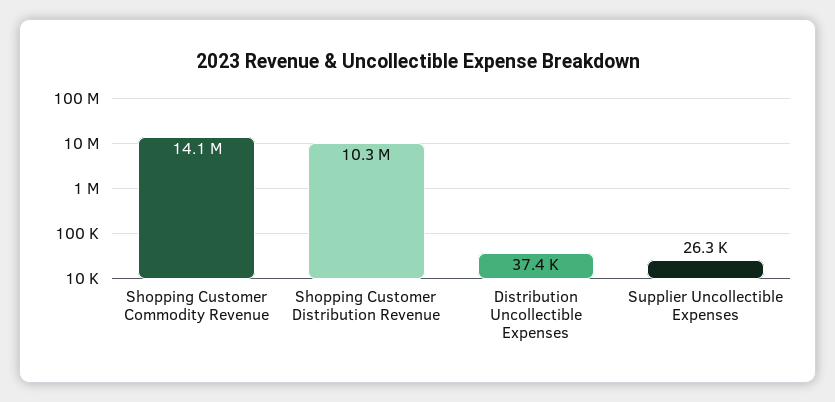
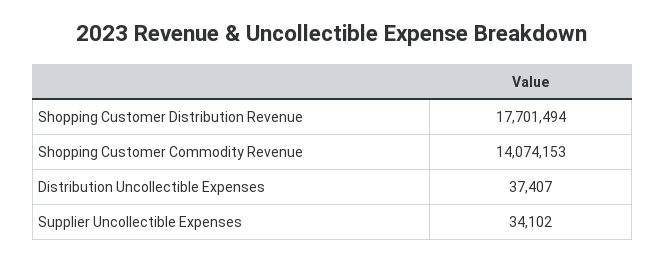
  {
    "Shopping Customer Commodity Revenue": 14074153,
-   "Shopping Customer Distribution Revenue": 10300000,
+   "Shopping Customer Distribution Revenue": 17701494,
    "Distribution Uncollectible Expenses": 37407,
-   "Supplier Uncollectible Expenses": 26300
+   "Supplier Uncollectible Expenses": 34102
  }

